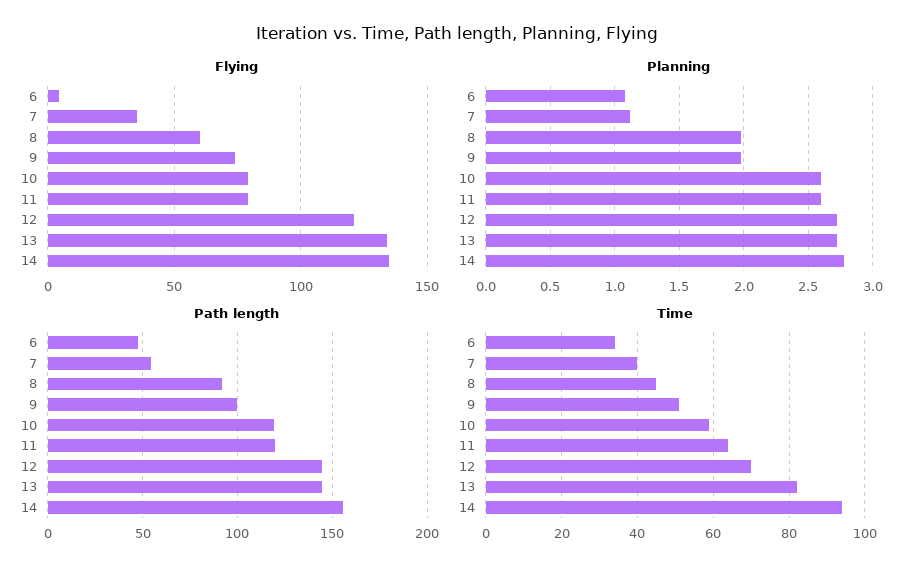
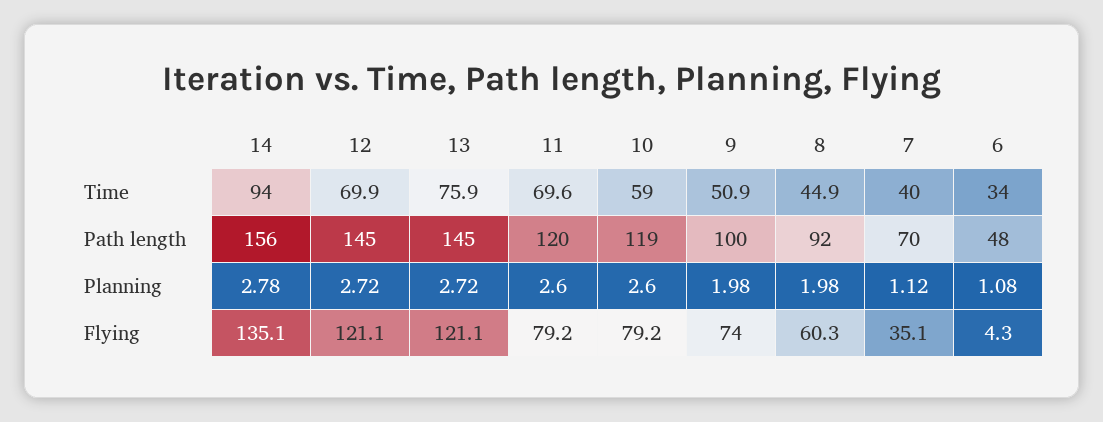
  {
    "Flying": {
      "6": 4.3,
      "7": 35.1,
      "8": 60.3,
      "9": 74,
      "10": 79.2,
      "11": 79.2,
      "12": 121.1,
-     "13": 135,
+     "13": 121.1,
      "14": 135.1
    },
    "Planning": {
      "6": 1.08,
      "7": 1.12,
      "8": 1.98,
      "9": 1.98,
      "10": 2.6,
      "11": 2.6,
      "12": 2.72,
      "13": 2.72,
      "14": 2.78
    },
    "Path length": {
      "6": 48,
-     "7": 55,
+     "7": 70,
      "8": 92,
      "9": 100,
      "10": 119,
      "11": 120,
      "12": 145,
      "13": 145,
      "14": 156
    },
    "Time": {
      "6": 34,
      "7": 40,
      "8": 44.9,
      "9": 50.9,
      "10": 59,
-     "11": 64,
+     "11": 69.6,
      "12": 69.9,
-     "13": 82,
+     "13": 75.9,
      "14": 94
    }
  }

